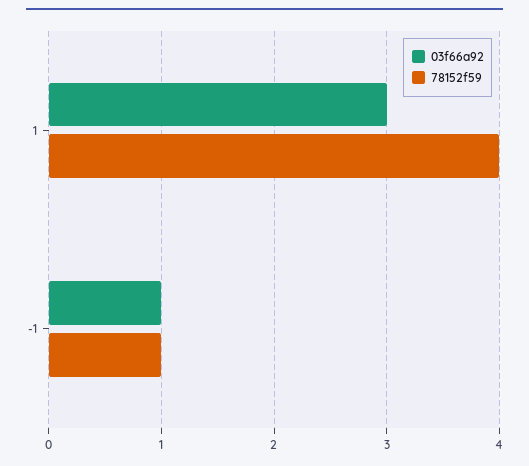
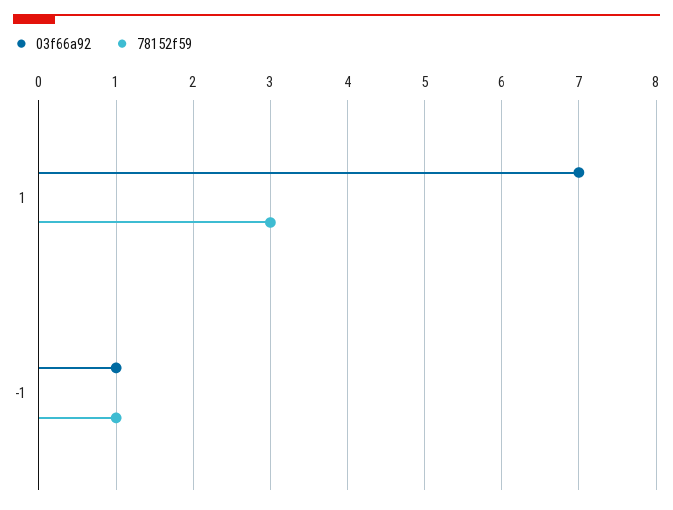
  {
    "03f66a92": {
-     "1": 3,
+     "1": 7,
      "-1": 1
    },
    "78152f59": {
-     "1": 4,
+     "1": 3,
      "-1": 1
    }
  }

